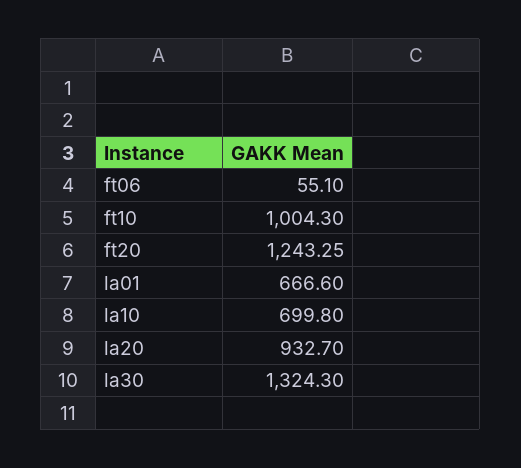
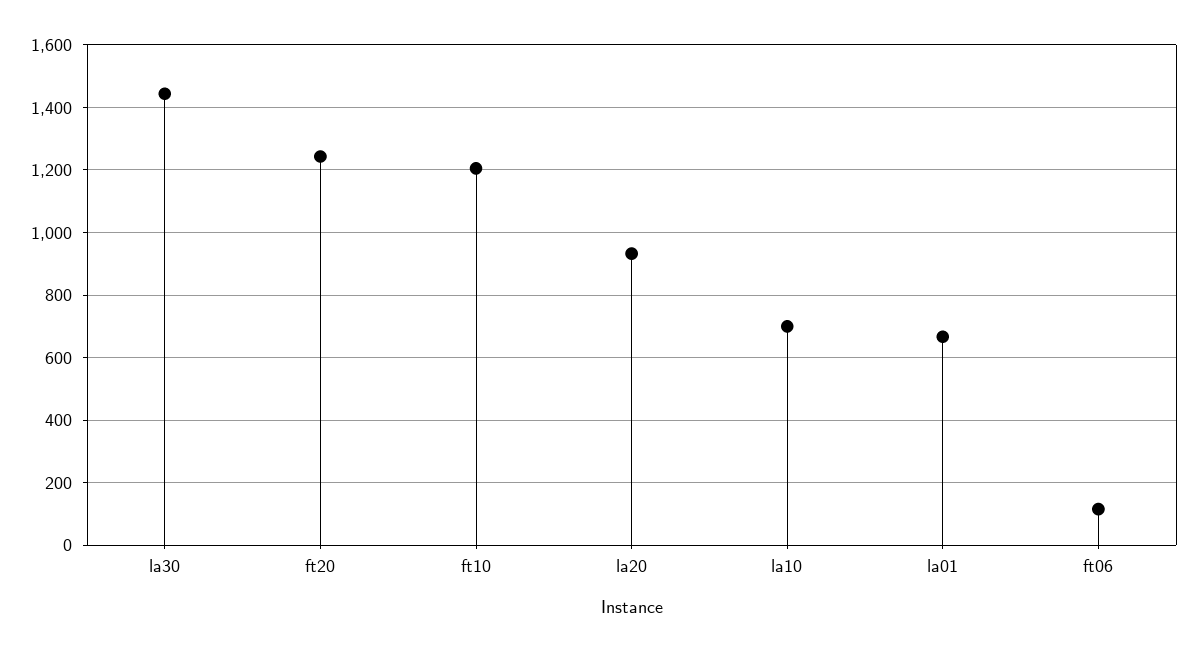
  {
-   "ft06": 55.1,
+   "ft06": 120,
-   "ft10": 1004.3,
+   "ft10": 1200,
    "ft20": 1243.25,
    "la01": 666.6,
    "la10": 699.8,
    "la20": 932.7,
-   "la30": 1324.3
+   "la30": 1440
  }

